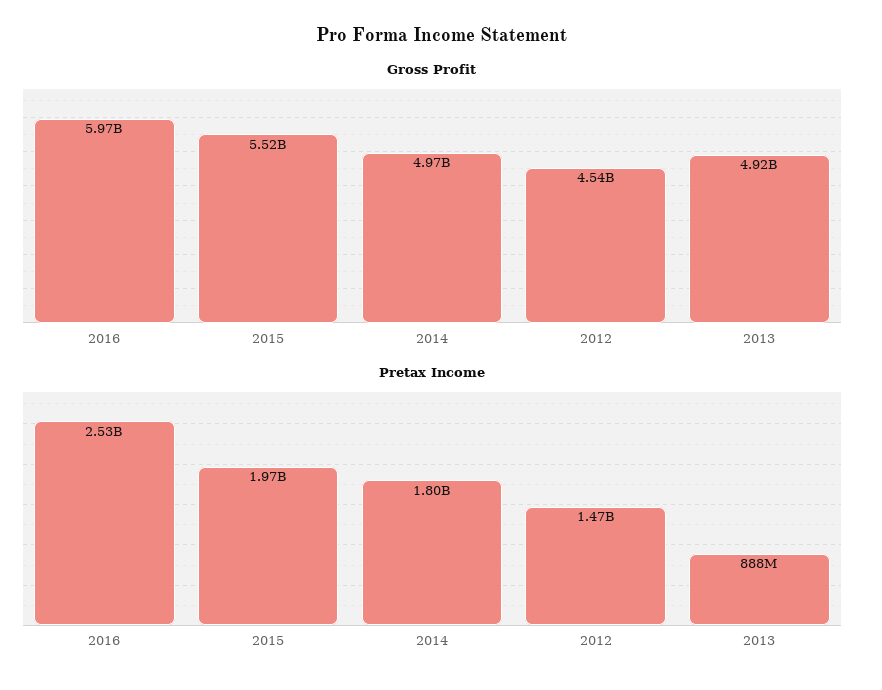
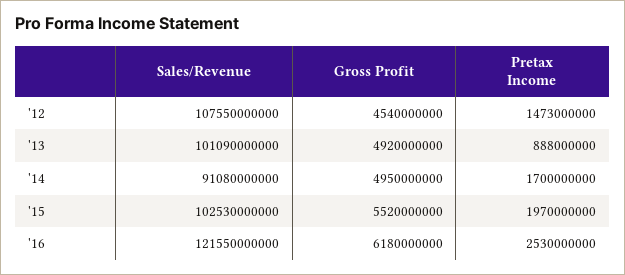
  {
    "Gross Profit": {
-     "2016": 5970000000,
+     "2016": 6180000000,
      "2015": 5520000000,
-     "2014": 4970000000,
+     "2014": 4950000000,
      "2012": 4540000000,
      "2013": 4920000000
    },
    "Pretax Income": {
      "2016": 2530000000,
      "2015": 1970000000,
-     "2014": 1800000000,
+     "2014": 1700000000,
      "2012": 1473000000,
      "2013": 888000000
-   }
+   },
+   "Sales/Revenue": {
+     "2012": 107550000000,
+     "2013": 101090000000,
+     "2014": 91080000000,
+     "2015": 102530000000,
+     "2016": 121550000000
+   }
  }

